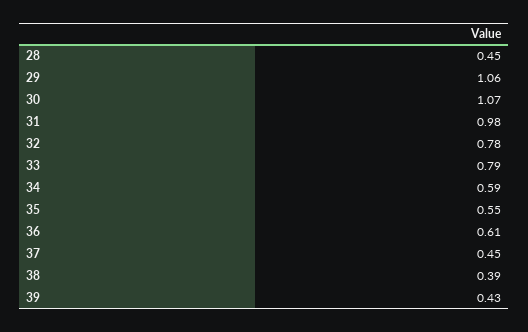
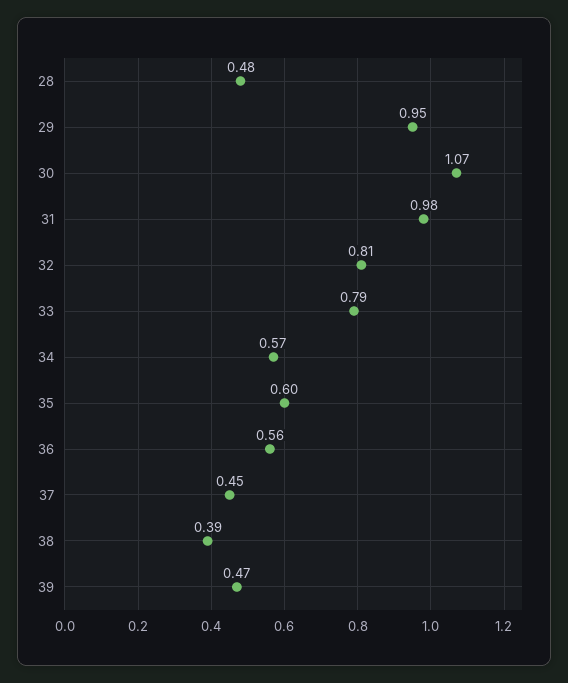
  {
-   "28": 0.45,
+   "28": 0.48,
-   "29": 1.06,
+   "29": 0.95,
    "30": 1.07,
    "31": 0.98,
-   "32": 0.78,
+   "32": 0.81,
    "33": 0.79,
-   "34": 0.59,
+   "34": 0.57,
-   "35": 0.55,
+   "35": 0.6,
-   "36": 0.61,
+   "36": 0.56,
    "37": 0.45,
    "38": 0.39,
-   "39": 0.43
+   "39": 0.47
  }

